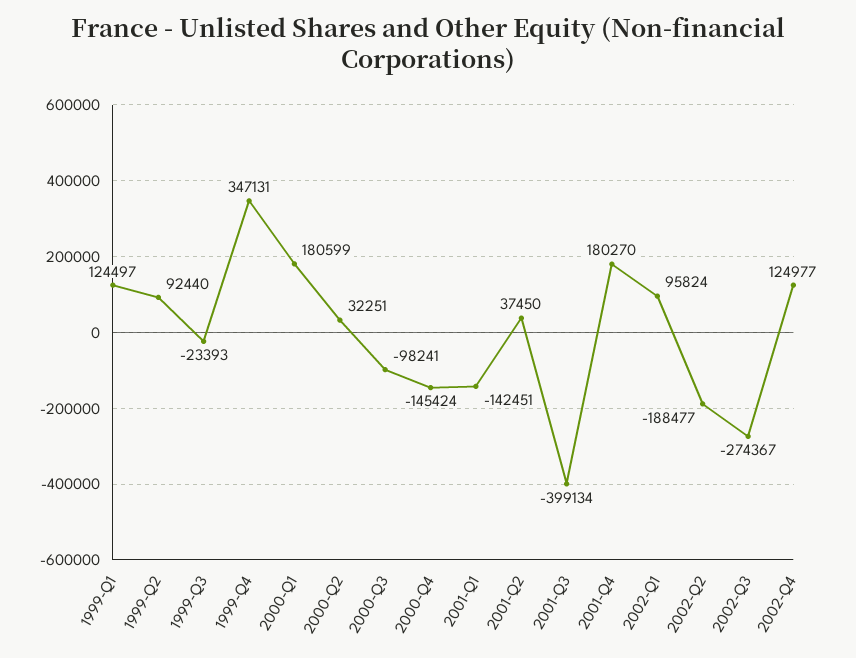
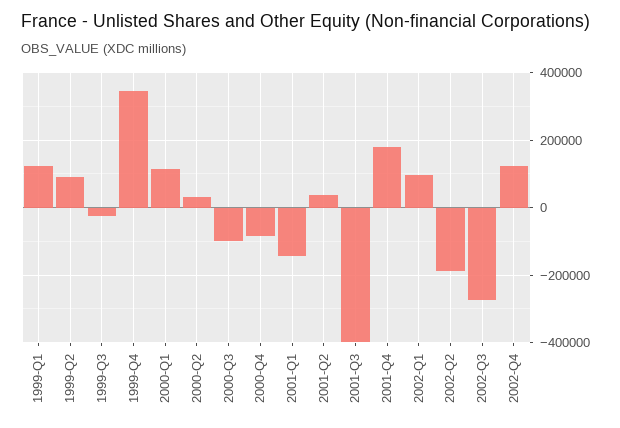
  {
    "1999-Q1": 124497,
    "1999-Q2": 92440,
    "1999-Q3": -23393,
    "1999-Q4": 347131,
-   "2000-Q1": 180599,
+   "2000-Q1": 120000,
    "2000-Q2": 32251,
    "2000-Q3": -98241,
-   "2000-Q4": -145424,
+   "2000-Q4": -80000,
    "2001-Q1": -142451,
    "2001-Q2": 37450,
    "2001-Q3": -399134,
    "2001-Q4": 180270,
    "2002-Q1": 95824,
    "2002-Q2": -188477,
    "2002-Q3": -274367,
    "2002-Q4": 124977
  }

